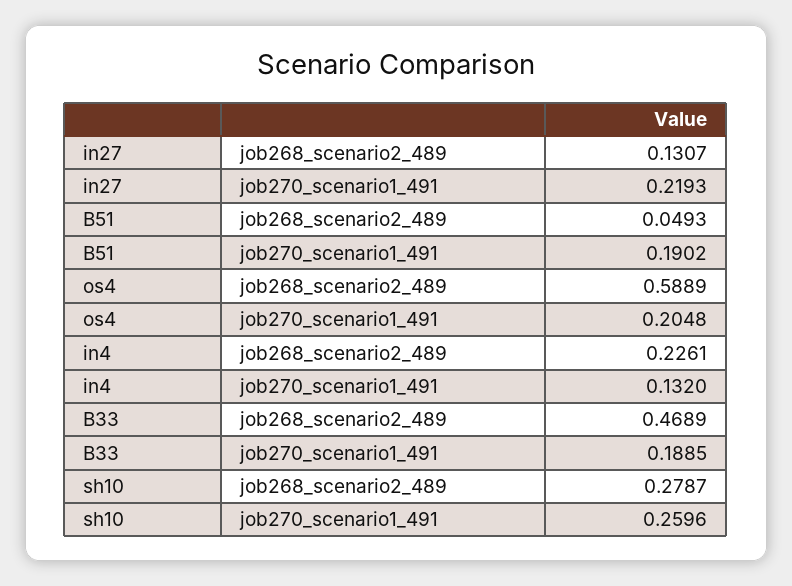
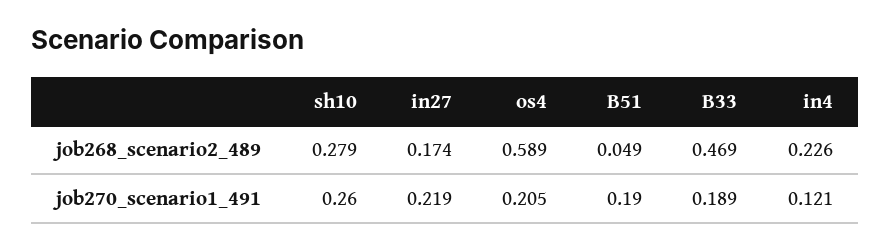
  {
    "in27": {
-     "job268_scenario2_489": 0.1307,
+     "job268_scenario2_489": 0.174,
      "job270_scenario1_491": 0.2193
    },
    "B51": {
      "job268_scenario2_489": 0.0493,
      "job270_scenario1_491": 0.1902
    },
    "os4": {
      "job268_scenario2_489": 0.5889,
      "job270_scenario1_491": 0.2048
    },
    "in4": {
      "job268_scenario2_489": 0.2261,
-     "job270_scenario1_491": 0.132
+     "job270_scenario1_491": 0.121
    },
    "B33": {
      "job268_scenario2_489": 0.4689,
      "job270_scenario1_491": 0.1885
    },
    "sh10": {
      "job268_scenario2_489": 0.2787,
      "job270_scenario1_491": 0.2596
    }
  }

